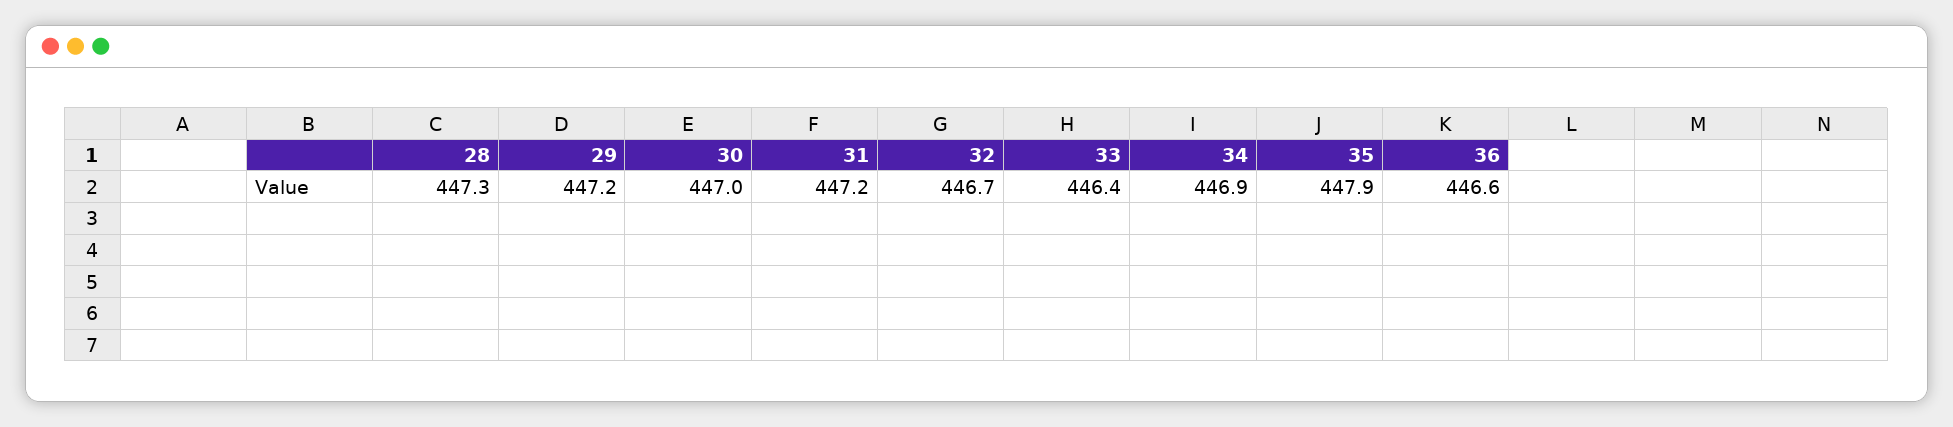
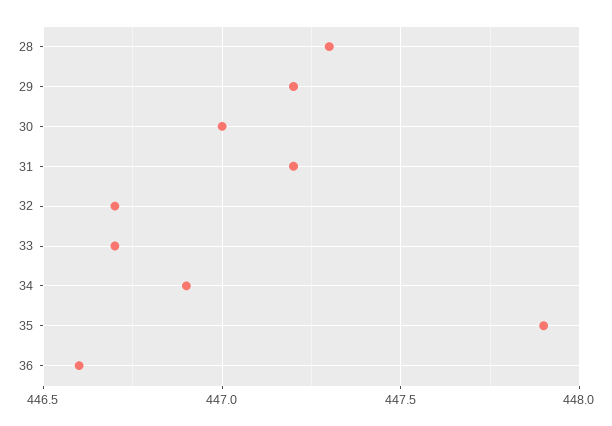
  {
    "28": 447.3,
    "29": 447.2,
    "30": 447,
    "31": 447.2,
    "32": 446.7,
-   "33": 446.4,
+   "33": 446.7,
    "34": 446.9,
    "35": 447.9,
    "36": 446.6
  }

